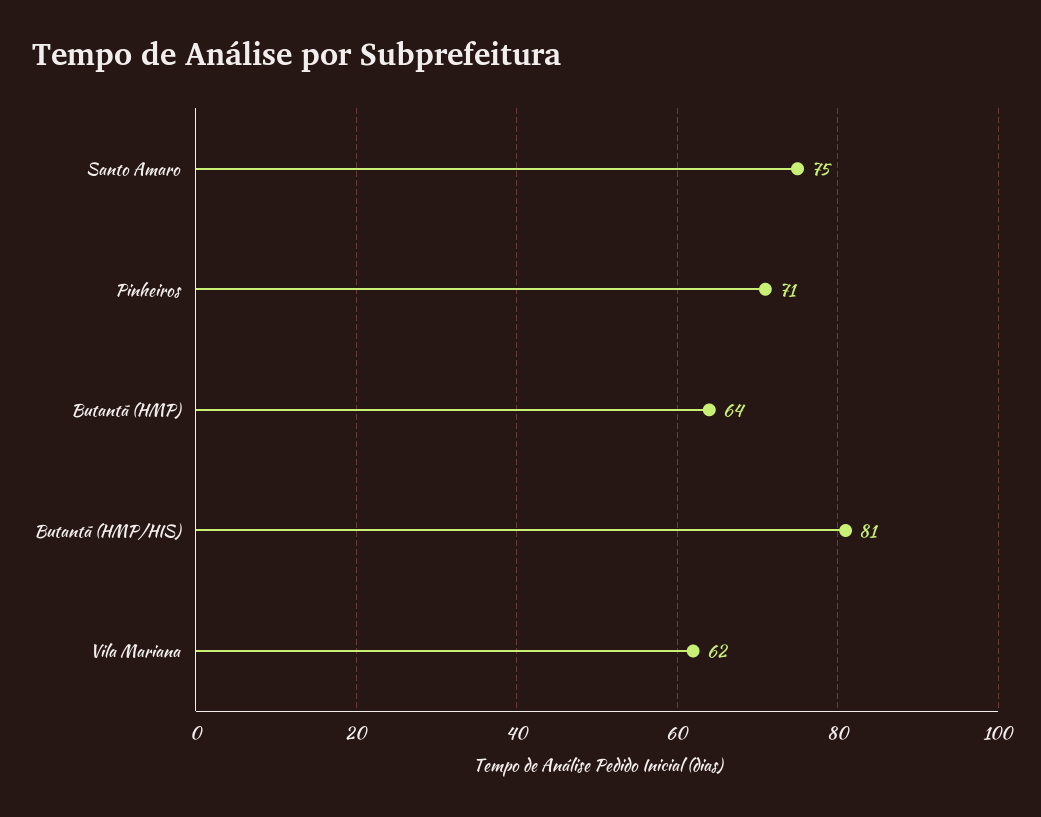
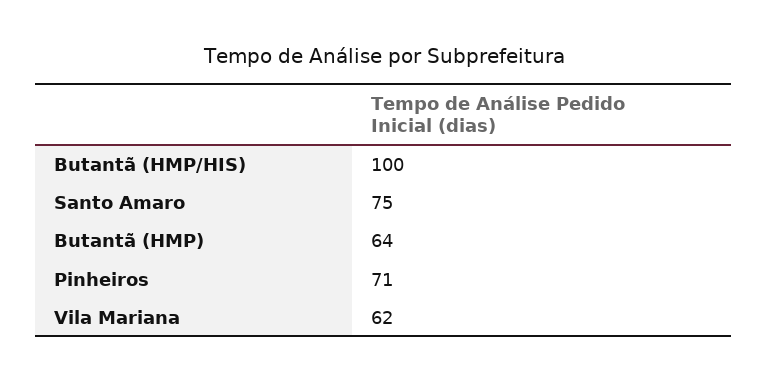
  {
    "Santo Amaro": 75,
    "Pinheiros": 71,
    "Butantã (HMP)": 64,
-   "Butantã (HMP/HIS)": 81,
+   "Butantã (HMP/HIS)": 100,
    "Vila Mariana": 62
  }

